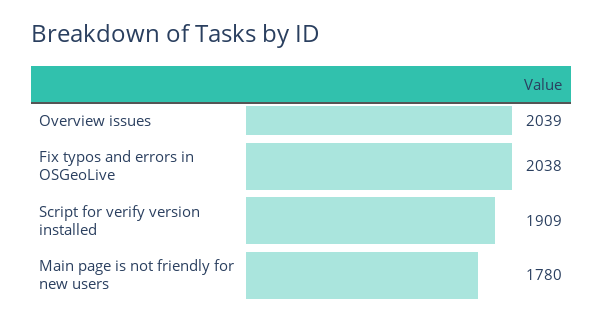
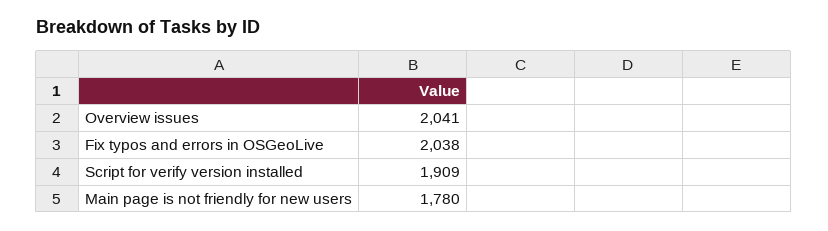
  {
-   "Overview issues": 2039,
+   "Overview issues": 2041,
    "Fix typos and errors in OSGeoLive": 2038,
    "Script for verify version installed": 1909,
    "Main page is not friendly for new users": 1780
  }

